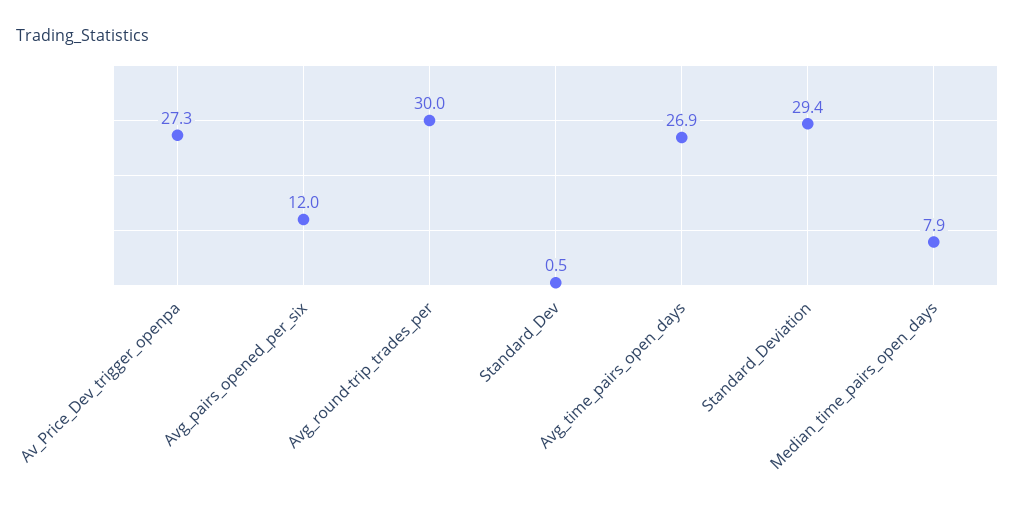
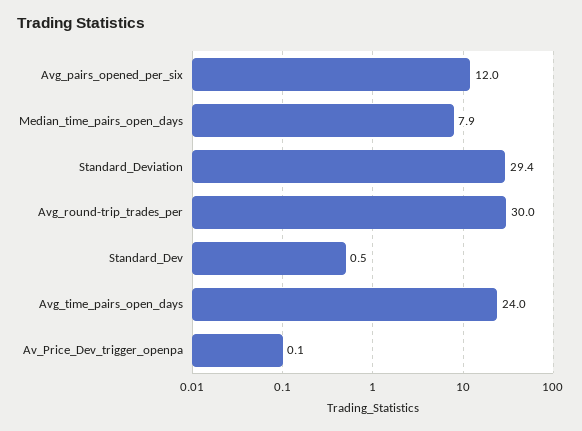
  {
-   "Av_Price_Dev_trigger_openpa": 27.3,
+   "Av_Price_Dev_trigger_openpa": 0.1,
    "Avg_pairs_opened_per_six": 12,
    "Avg_round-trip_trades_per": 30,
    "Standard_Dev": 0.5,
-   "Avg_time_pairs_open_days": 26.9,
+   "Avg_time_pairs_open_days": 24,
    "Standard_Deviation": 29.4,
    "Median_time_pairs_open_days": 7.9
  }

